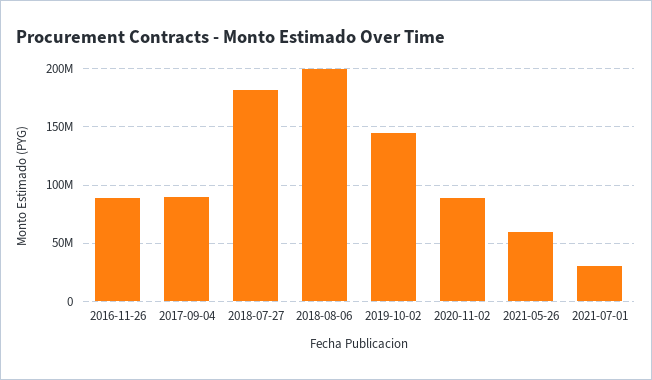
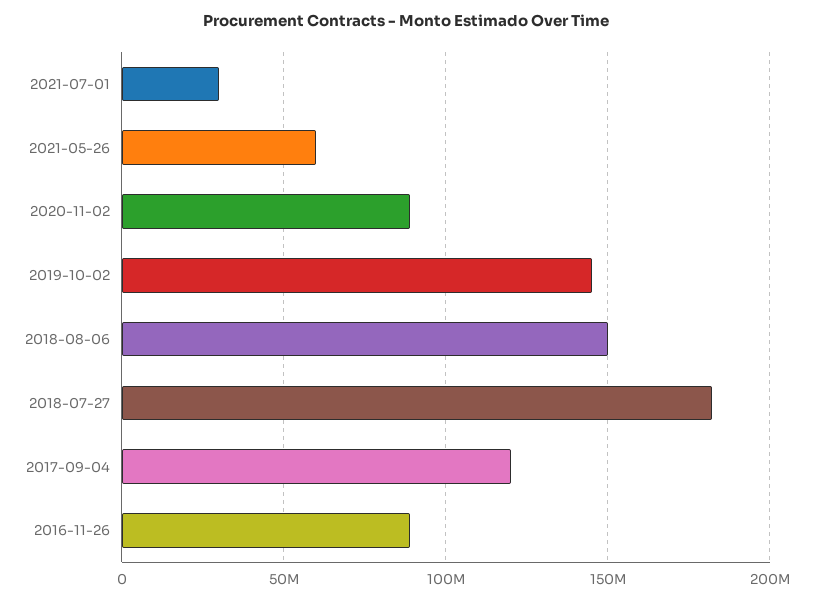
  {
    "2016-11-26": 90000000,
-   "2017-09-04": 90000000,
+   "2017-09-04": 120000000,
    "2018-07-27": 180000000,
-   "2018-08-06": 200000000,
+   "2018-08-06": 150000000,
    "2019-10-02": 145000000,
    "2020-11-02": 90000000,
    "2021-05-26": 60000000,
    "2021-07-01": 30000000
  }

